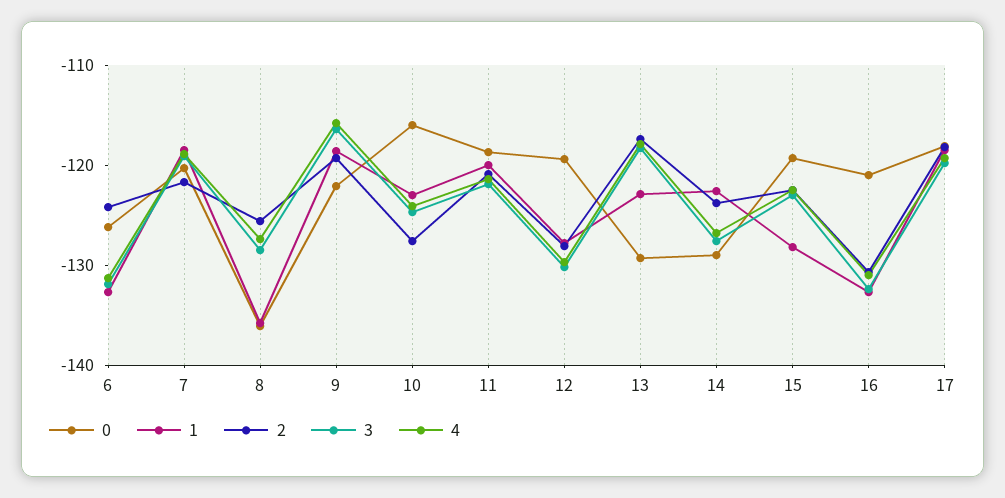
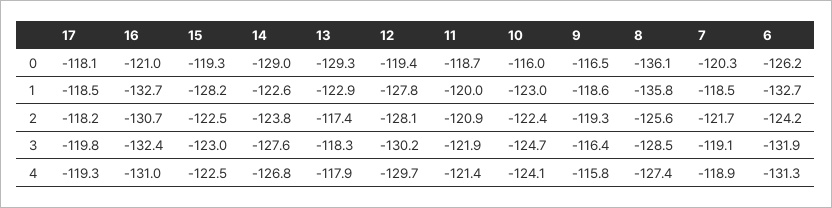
  {
    "0": {
      "6": -126.2,
      "7": -120.3,
      "8": -136.1,
-     "9": -122,
+     "9": -116.5,
      "10": -116,
      "11": -118.7,
      "12": -119.4,
      "13": -129.3,
      "14": -129,
      "15": -119.3,
      "16": -121,
      "17": -118.1
    },
    "1": {
      "6": -132.7,
      "7": -118.5,
      "8": -135.8,
      "9": -118.6,
      "10": -123,
      "11": -120,
      "12": -127.8,
      "13": -122.9,
      "14": -122.6,
      "15": -128.2,
      "16": -132.7,
      "17": -118.5
    },
    "2": {
      "6": -124.2,
      "7": -121.7,
      "8": -125.6,
      "9": -119.3,
-     "10": -128,
+     "10": -122.4,
      "11": -120.9,
      "12": -128.1,
      "13": -117.4,
      "14": -123.8,
      "15": -122.5,
      "16": -130.7,
      "17": -118.2
    },
    "3": {
      "6": -131.9,
      "7": -119.1,
      "8": -128.5,
      "9": -116.4,
      "10": -124.7,
      "11": -121.9,
      "12": -130.2,
      "13": -118.3,
      "14": -127.6,
      "15": -123,
      "16": -132.4,
      "17": -119.8
    },
    "4": {
      "6": -131.3,
      "7": -118.9,
      "8": -127.4,
      "9": -115.8,
      "10": -124.1,
      "11": -121.4,
      "12": -129.7,
      "13": -117.9,
      "14": -126.8,
      "15": -122.5,
      "16": -131,
      "17": -119.3
    }
  }

